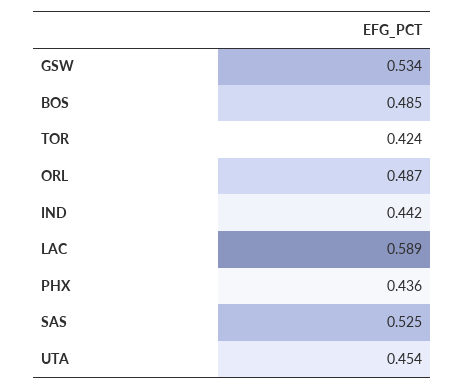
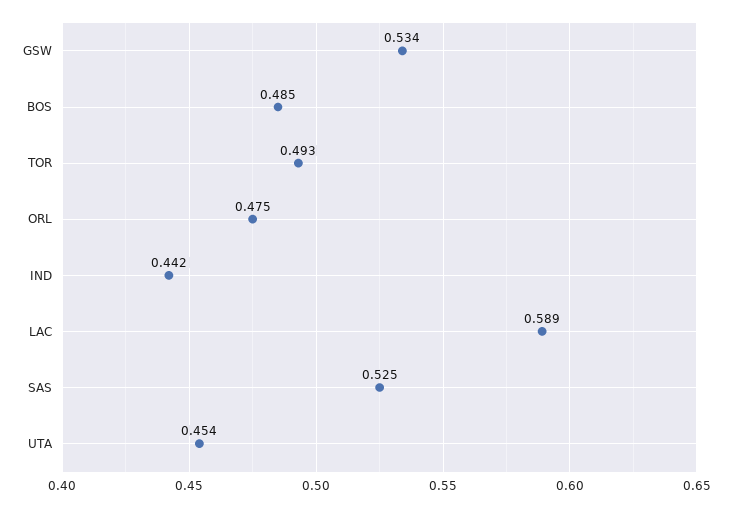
  {
    "GSW": 0.534,
    "BOS": 0.485,
-   "TOR": 0.424,
+   "TOR": 0.493,
-   "ORL": 0.487,
+   "ORL": 0.475,
    "IND": 0.442,
    "LAC": 0.589,
-   "PHX": 0.436,
    "SAS": 0.525,
    "UTA": 0.454
  }

